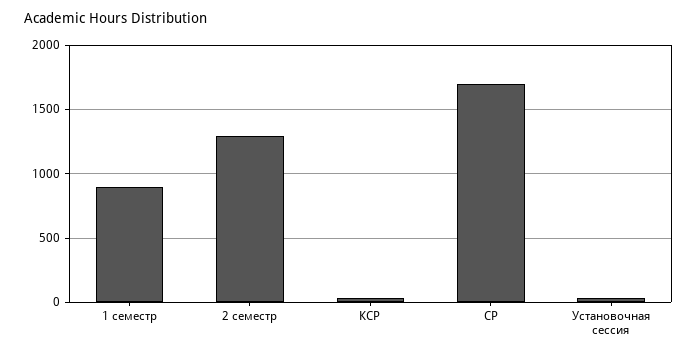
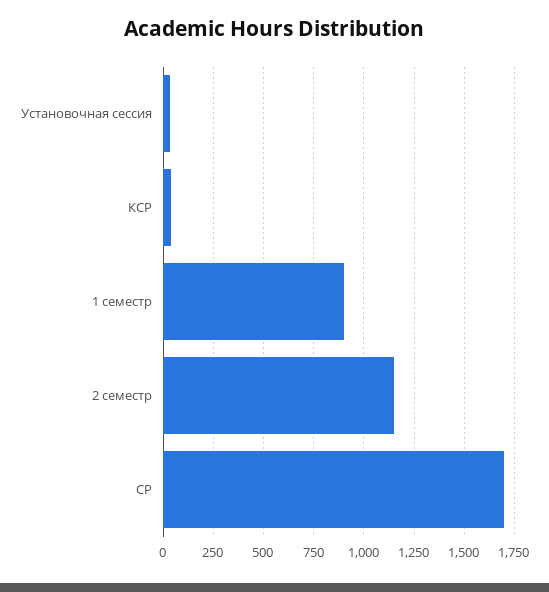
  {
    "1 семестр": 900,
-   "2 семестр": 1300,
+   "2 семестр": 1150,
    "КСР": 50,
    "СР": 1700,
    "Установочная сессия": 50
  }

